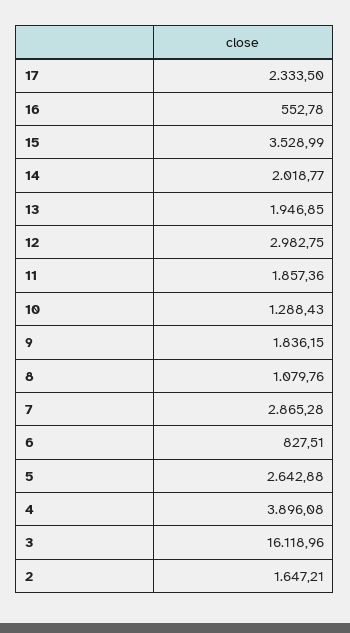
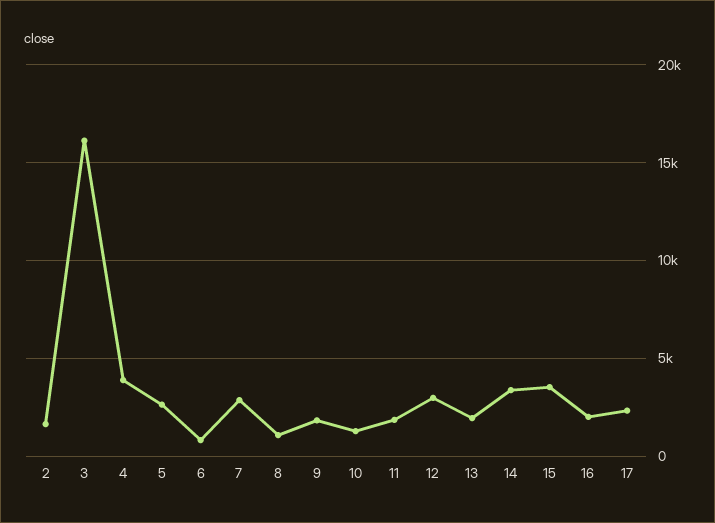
  {
    "17": 2333.5,
-   "16": 552.78,
+   "16": 2000,
    "15": 3528.99,
-   "14": 2018.77,
+   "14": 3500,
    "13": 1946.85,
    "12": 2982.75,
    "11": 1857.36,
    "10": 1288.43,
    "9": 1836.15,
    "8": 1079.76,
    "7": 2865.28,
    "6": 827.51,
    "5": 2642.88,
    "4": 3896.08,
    "3": 16118.96,
    "2": 1647.21
  }

